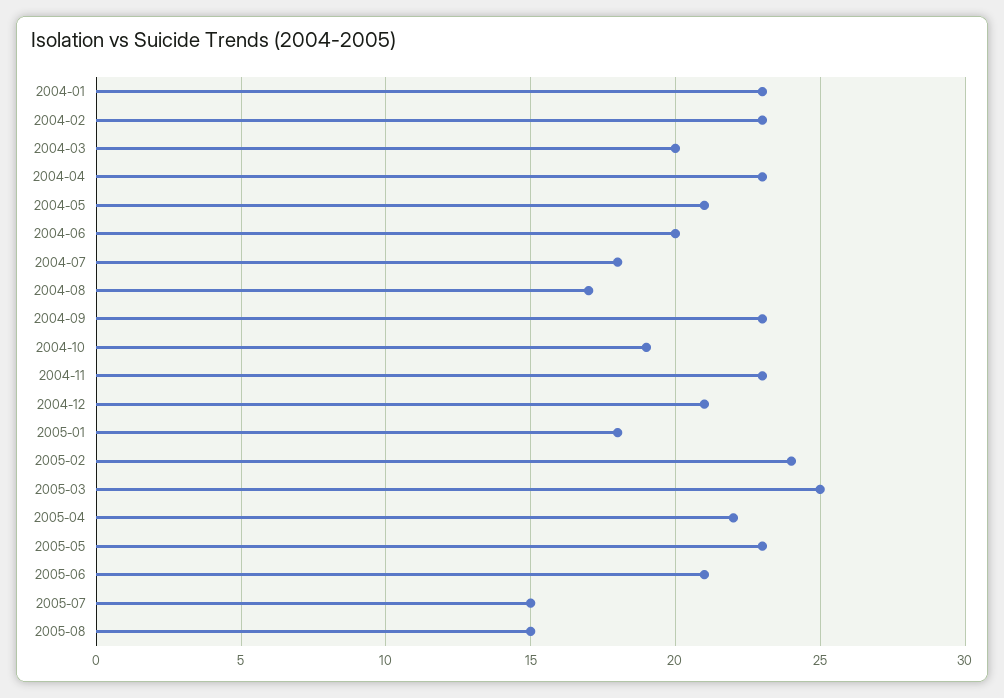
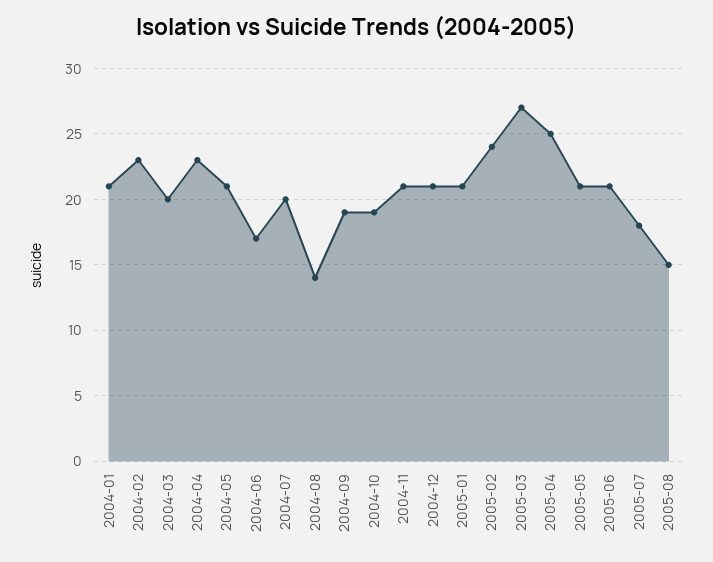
  {
-   "2004-01": 23,
+   "2004-01": 21,
    "2004-02": 23,
    "2004-03": 20,
    "2004-04": 23,
    "2004-05": 21,
-   "2004-06": 20,
+   "2004-06": 17,
-   "2004-07": 18,
+   "2004-07": 20,
-   "2004-08": 17,
+   "2004-08": 14,
-   "2004-09": 23,
+   "2004-09": 19,
    "2004-10": 19,
-   "2004-11": 23,
+   "2004-11": 21,
    "2004-12": 21,
-   "2005-01": 18,
+   "2005-01": 21,
    "2005-02": 24,
-   "2005-03": 25,
+   "2005-03": 27,
-   "2005-04": 22,
+   "2005-04": 25,
-   "2005-05": 23,
+   "2005-05": 21,
    "2005-06": 21,
-   "2005-07": 15,
+   "2005-07": 18,
    "2005-08": 15
  }

